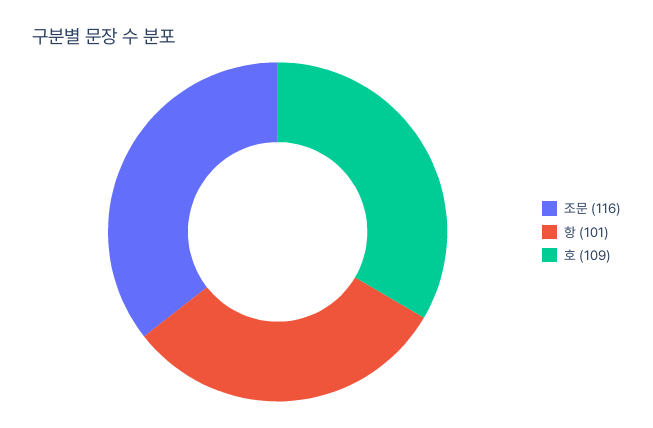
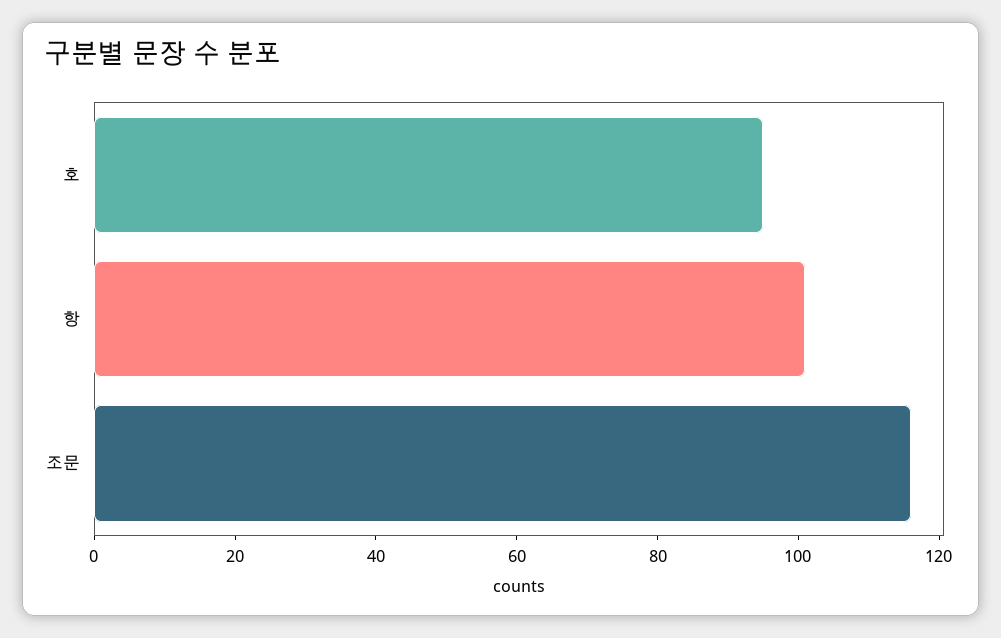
  {
    "조문": 116,
    "항": 101,
-   "호": 109
+   "호": 95
  }

